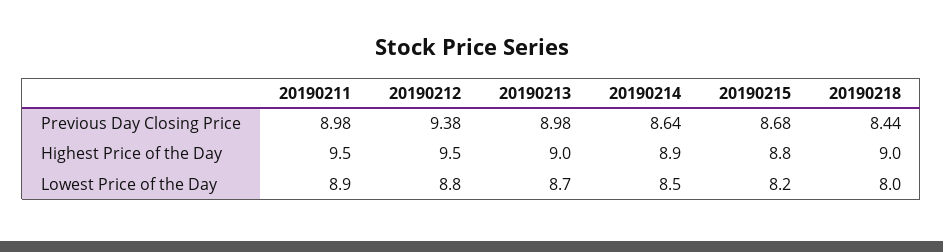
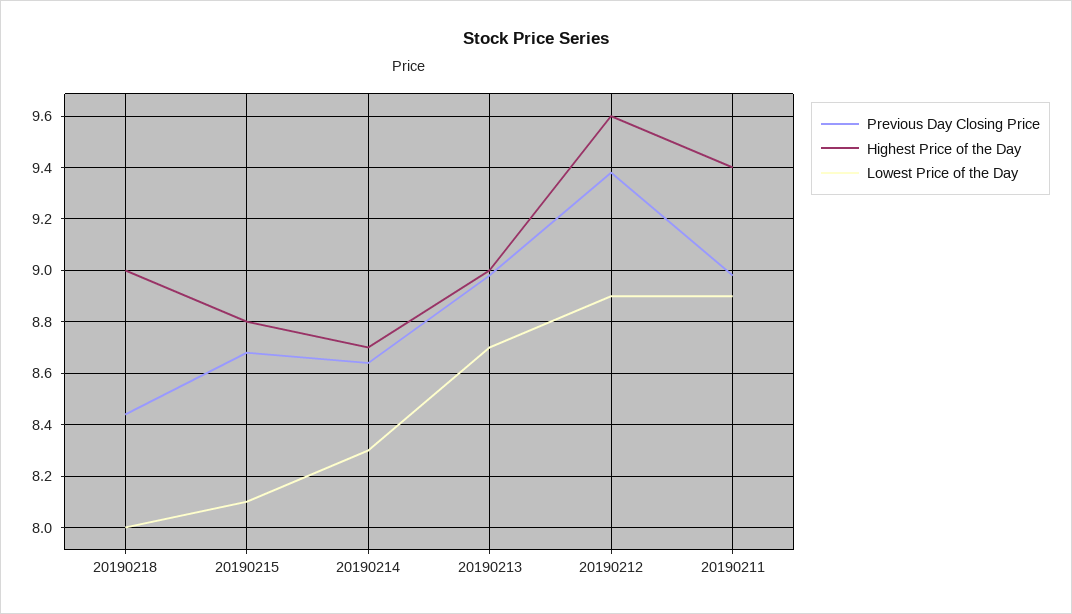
  {
    "Previous Day Closing Price": {
      "20190211": 8.98,
      "20190212": 9.38,
      "20190213": 8.98,
      "20190214": 8.64,
      "20190215": 8.68,
      "20190218": 8.44
    },
    "Highest Price of the Day": {
-     "20190211": 9.5,
+     "20190211": 9.4,
-     "20190212": 9.5,
+     "20190212": 9.6,
      "20190213": 9,
-     "20190214": 8.9,
+     "20190214": 8.7,
      "20190215": 8.8,
      "20190218": 9
    },
    "Lowest Price of the Day": {
      "20190211": 8.9,
-     "20190212": 8.8,
+     "20190212": 8.9,
      "20190213": 8.7,
-     "20190214": 8.5,
+     "20190214": 8.3,
-     "20190215": 8.2,
+     "20190215": 8.1,
      "20190218": 8
    }
  }

